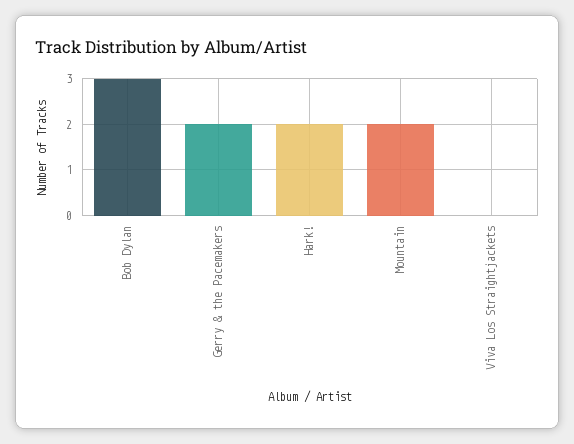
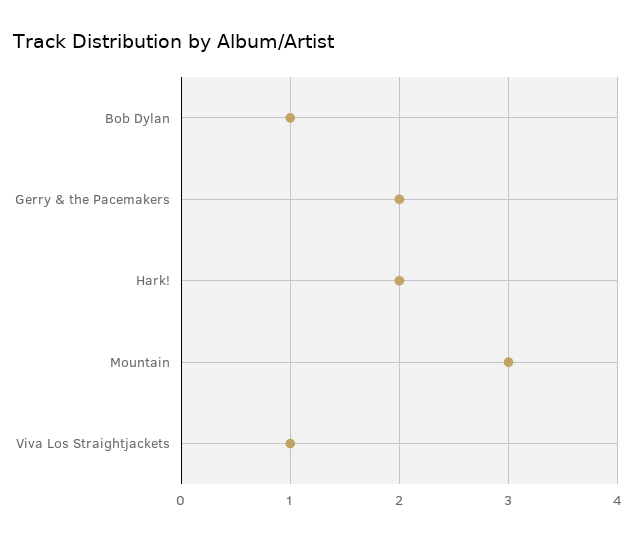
  {
-   "Bob Dylan": 3,
+   "Bob Dylan": 1,
    "Gerry & the Pacemakers": 2,
    "Hark!": 2,
-   "Mountain": 2,
+   "Mountain": 3,
-   "Viva Los Straightjackets": 0
+   "Viva Los Straightjackets": 1
  }

